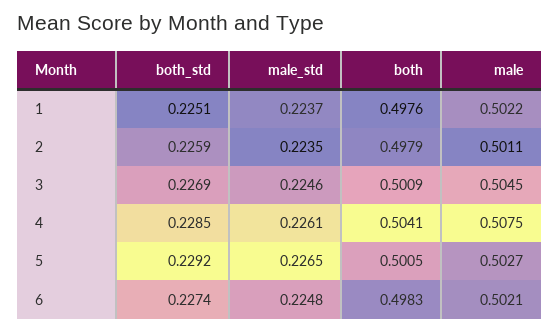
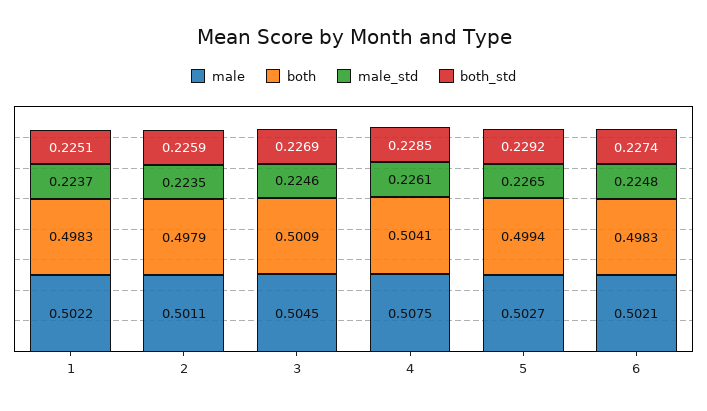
  {
    "both_std": {
      "1": 0.2251,
      "2": 0.2259,
      "3": 0.2269,
      "4": 0.2285,
      "5": 0.2292,
      "6": 0.2274
    },
    "male_std": {
      "1": 0.2237,
      "2": 0.2235,
      "3": 0.2246,
      "4": 0.2261,
      "5": 0.2265,
      "6": 0.2248
    },
    "both": {
-     "1": 0.4976,
+     "1": 0.4983,
      "2": 0.4979,
      "3": 0.5009,
      "4": 0.5041,
-     "5": 0.5005,
+     "5": 0.4994,
      "6": 0.4983
    },
    "male": {
      "1": 0.5022,
      "2": 0.5011,
      "3": 0.5045,
      "4": 0.5075,
      "5": 0.5027,
      "6": 0.5021
    }
  }

